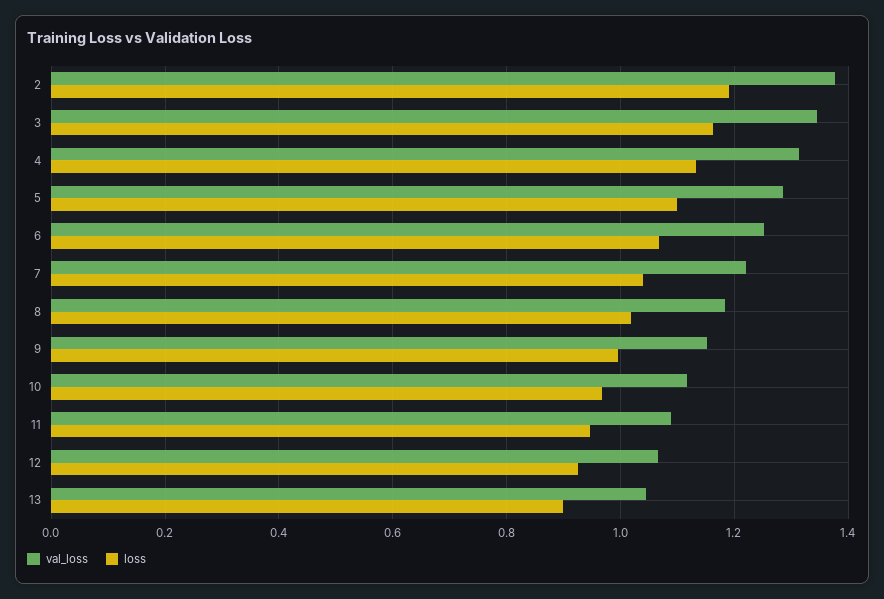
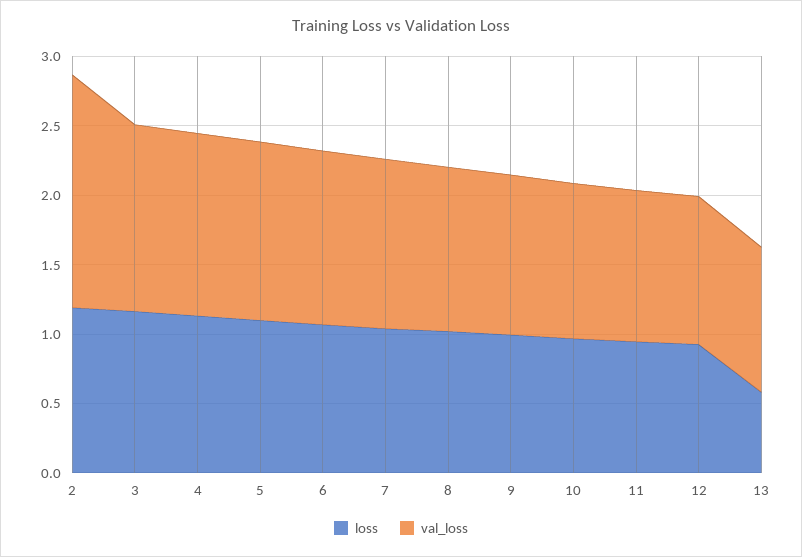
  {
    "val_loss": {
-     "2": 1.38,
+     "2": 1.7,
      "3": 1.34,
      "4": 1.32,
      "5": 1.28,
      "6": 1.26,
      "7": 1.22,
      "8": 1.18,
      "9": 1.16,
      "10": 1.12,
      "11": 1.08,
      "12": 1.06,
      "13": 1.04
    },
    "loss": {
      "2": 1.2,
      "3": 1.16,
      "4": 1.14,
      "5": 1.1,
      "6": 1.06,
      "7": 1.04,
      "8": 1.02,
      "9": 1,
      "10": 0.96,
      "11": 0.94,
      "12": 0.92,
-     "13": 0.9
+     "13": 0.6
    }
  }

